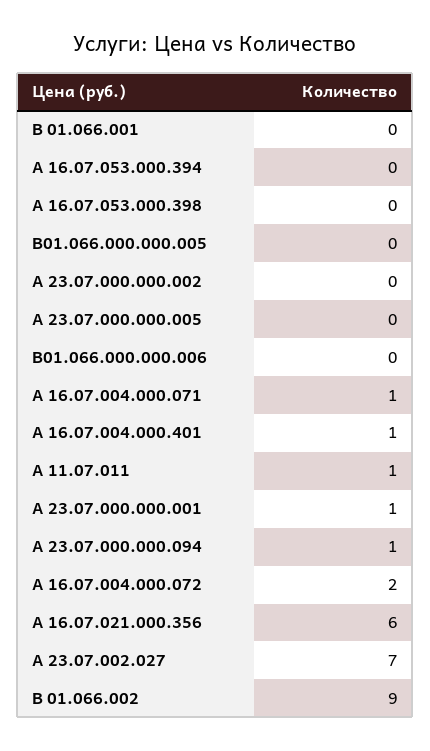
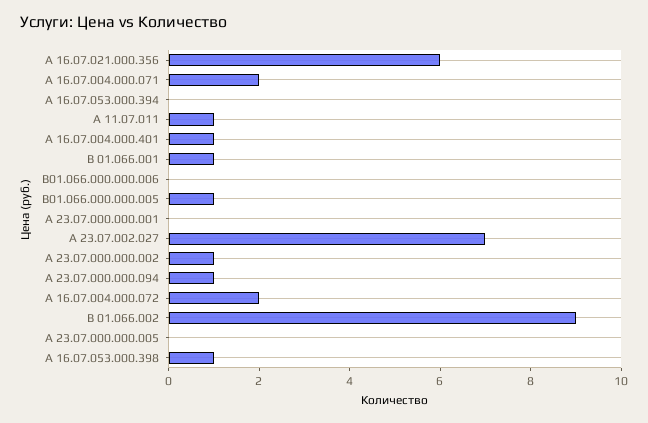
  {
-   "В 01.066.001": 0,
+   "В 01.066.001": 1,
    "А 16.07.053.000.394": 0,
-   "А 16.07.053.000.398": 0,
+   "А 16.07.053.000.398": 1,
-   "В01.066.000.000.005": 0,
+   "В01.066.000.000.005": 1,
-   "А 23.07.000.000.002": 0,
+   "А 23.07.000.000.002": 1,
    "А 23.07.000.000.005": 0,
    "В01.066.000.000.006": 0,
-   "А 16.07.004.000.071": 1,
+   "А 16.07.004.000.071": 2,
    "А 16.07.004.000.401": 1,
    "А 11.07.011": 1,
-   "А 23.07.000.000.001": 1,
+   "А 23.07.000.000.001": 0,
    "А 23.07.000.000.094": 1,
    "А 16.07.004.000.072": 2,
    "А 16.07.021.000.356": 6,
    "А 23.07.002.027": 7,
    "В 01.066.002": 9
  }

